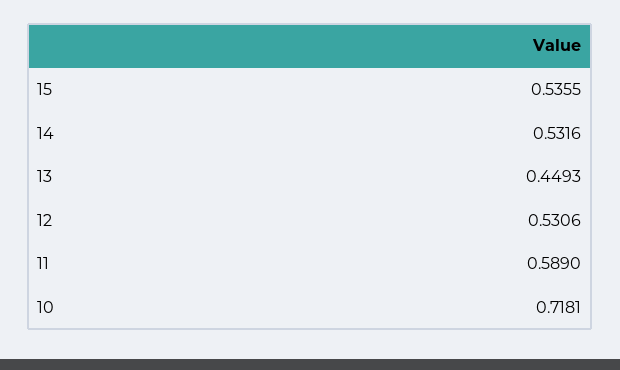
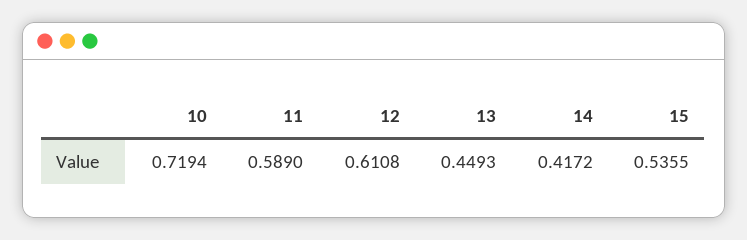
  {
    "15": 0.5355,
-   "14": 0.5316,
+   "14": 0.4172,
    "13": 0.4493,
-   "12": 0.5306,
+   "12": 0.6108,
    "11": 0.589,
-   "10": 0.7181
+   "10": 0.7194
  }

